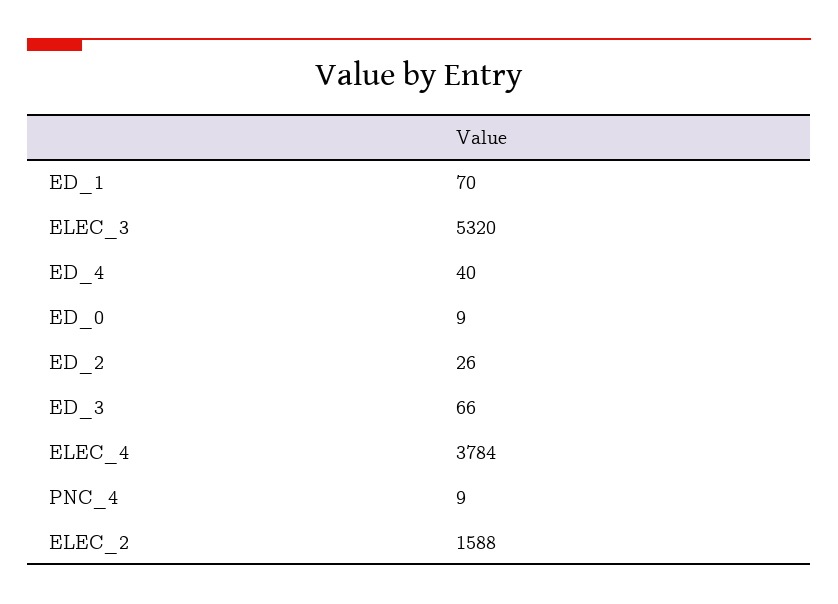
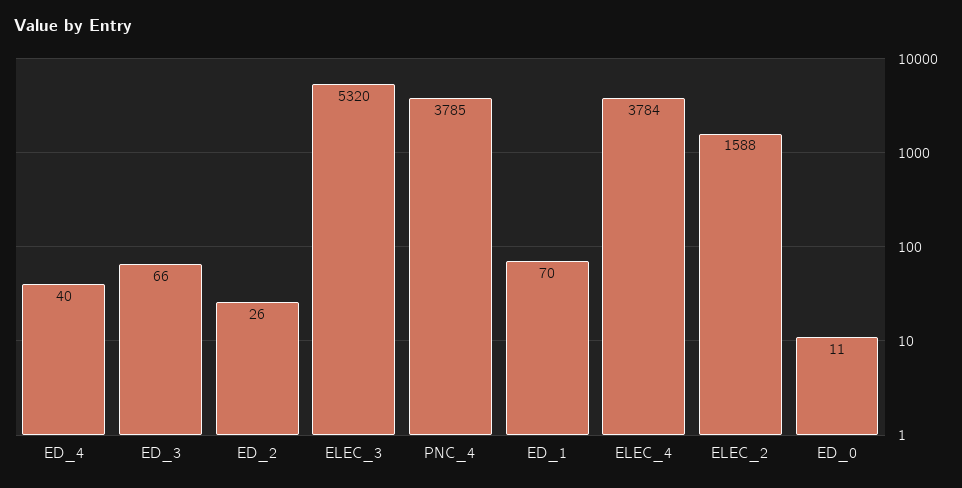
  {
    "ED_1": 70,
    "ELEC_3": 5320,
    "ED_4": 40,
-   "ED_0": 9,
+   "ED_0": 11,
    "ED_2": 26,
    "ED_3": 66,
    "ELEC_4": 3784,
-   "PNC_4": 9,
+   "PNC_4": 3785,
    "ELEC_2": 1588
  }

